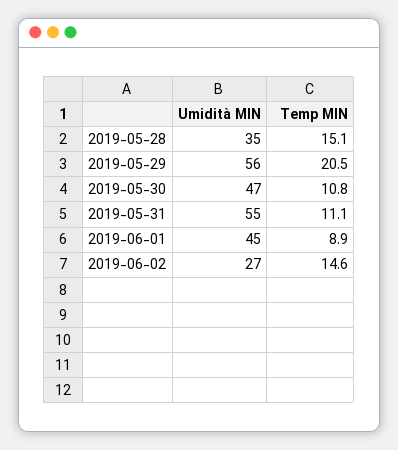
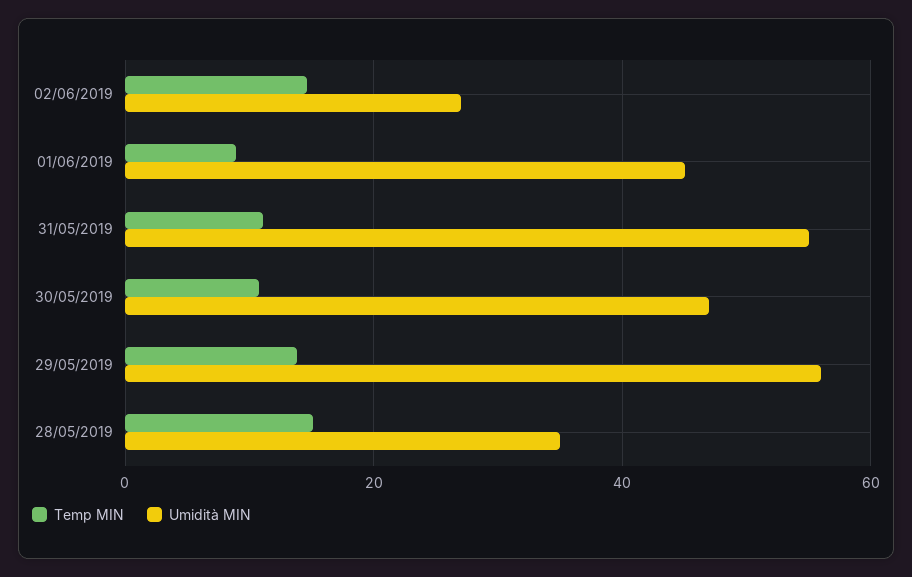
  {
    "Umidità MIN": {
      "2019-05-28": 35,
      "2019-05-29": 56,
      "2019-05-30": 47,
      "2019-05-31": 55,
      "2019-06-01": 45,
      "2019-06-02": 27
    },
    "Temp MIN": {
      "2019-05-28": 15.1,
-     "2019-05-29": 20.5,
+     "2019-05-29": 14,
      "2019-05-30": 10.8,
      "2019-05-31": 11.1,
      "2019-06-01": 8.9,
      "2019-06-02": 14.6
    }
  }

